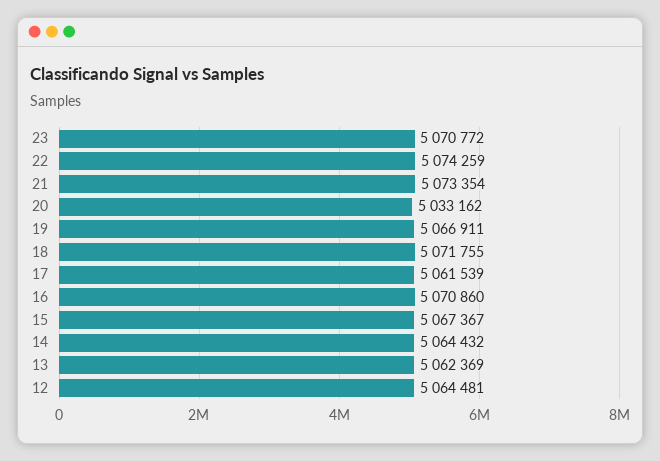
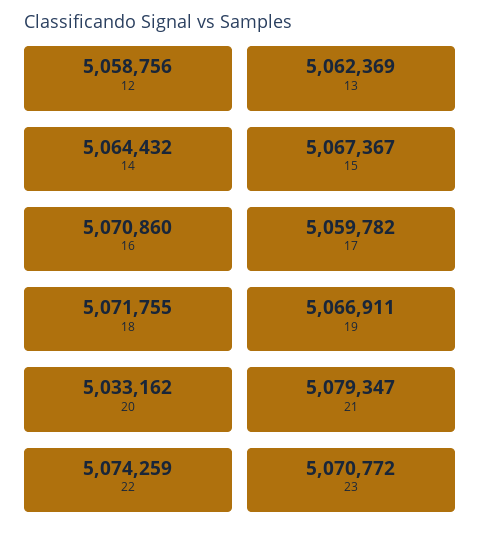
  {
    "23": 5070772,
    "22": 5074259,
-   "21": 5073354,
+   "21": 5079347,
    "20": 5033162,
    "19": 5066911,
    "18": 5071755,
-   "17": 5061539,
+   "17": 5059782,
    "16": 5070860,
    "15": 5067367,
    "14": 5064432,
    "13": 5062369,
-   "12": 5064481
+   "12": 5058756
  }

